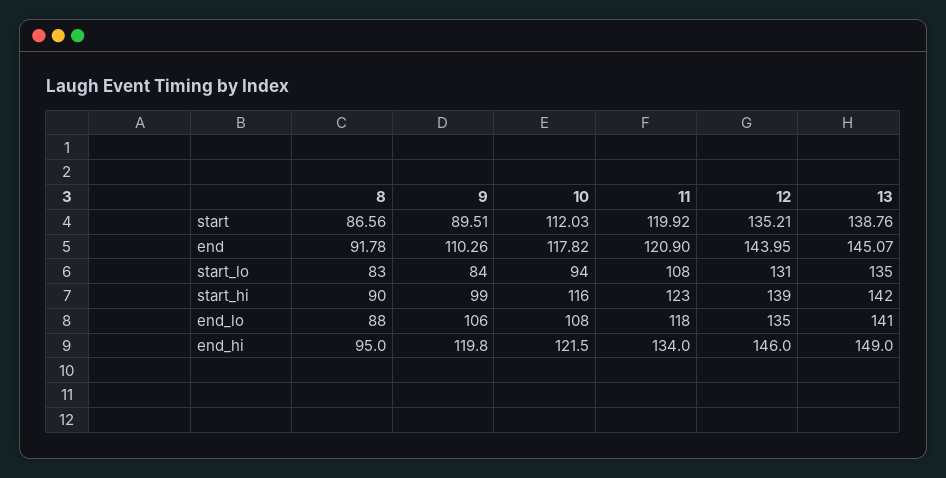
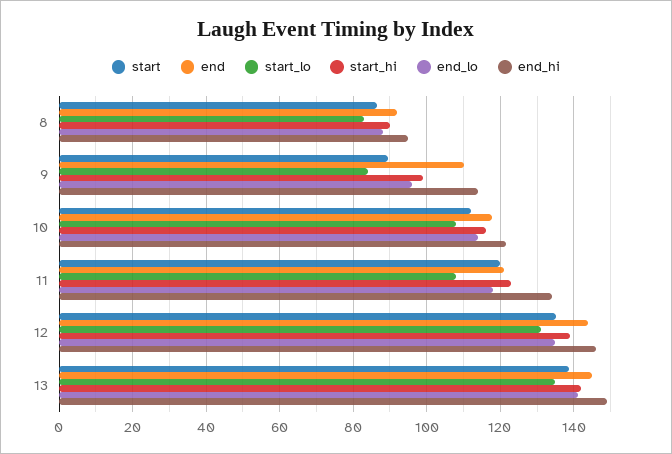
  {
    "start": {
      "8": 86.56,
      "9": 89.51,
      "10": 112.03,
      "11": 119.92,
      "12": 135.21,
      "13": 138.76
    },
    "end": {
      "8": 91.78,
      "9": 110.26,
      "10": 117.82,
      "11": 120.9,
      "12": 143.95,
      "13": 145.07
    },
    "start_lo": {
      "8": 83,
      "9": 84,
-     "10": 94,
+     "10": 108,
      "11": 108,
      "12": 131,
      "13": 135
    },
    "start_hi": {
      "8": 90,
      "9": 99,
      "10": 116,
      "11": 123,
      "12": 139,
      "13": 142
    },
    "end_lo": {
      "8": 88,
-     "9": 106,
+     "9": 96,
-     "10": 108,
+     "10": 114,
      "11": 118,
      "12": 135,
      "13": 141
    },
    "end_hi": {
      "8": 95,
-     "9": 119.8,
+     "9": 114,
      "10": 121.5,
      "11": 134,
      "12": 146,
      "13": 149
    }
  }

